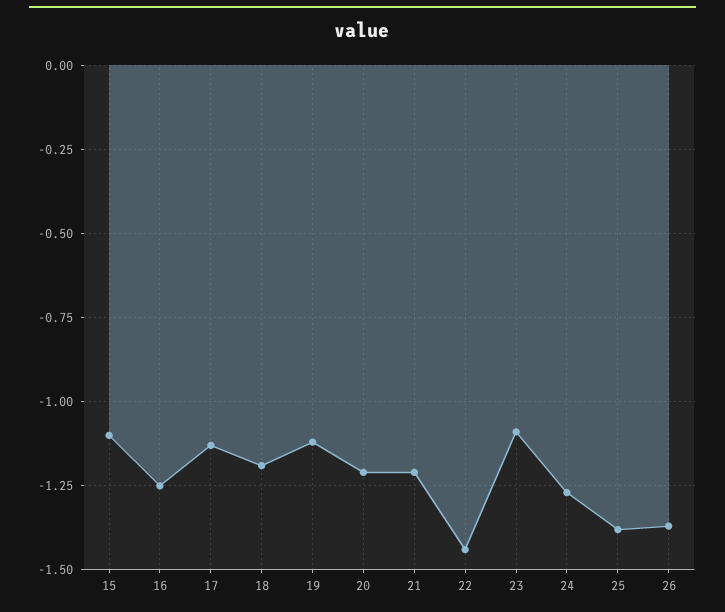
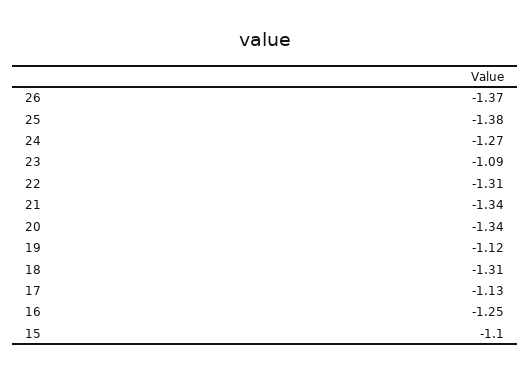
  {
    "15": -1.1,
    "16": -1.25,
    "17": -1.13,
-   "18": -1.2,
+   "18": -1.31,
    "19": -1.12,
-   "20": -1.2,
+   "20": -1.34,
-   "21": -1.2,
+   "21": -1.34,
-   "22": -1.45,
+   "22": -1.31,
    "23": -1.09,
    "24": -1.27,
    "25": -1.38,
    "26": -1.37
  }

